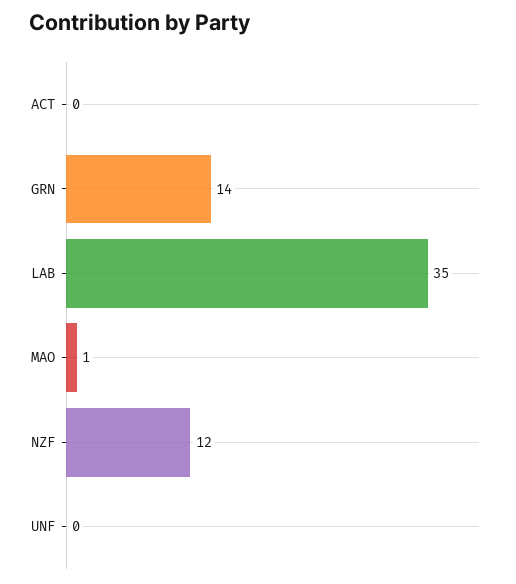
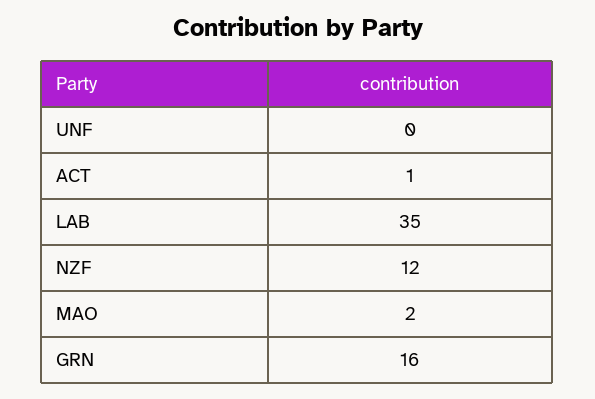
  {
-   "ACT": 0,
+   "ACT": 1,
-   "GRN": 14,
+   "GRN": 16,
    "LAB": 35,
-   "MAO": 1,
+   "MAO": 2,
    "NZF": 12,
    "UNF": 0
  }

